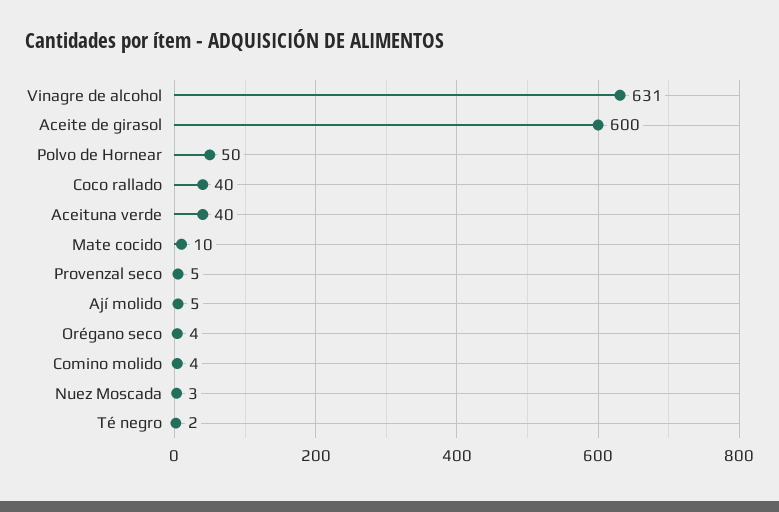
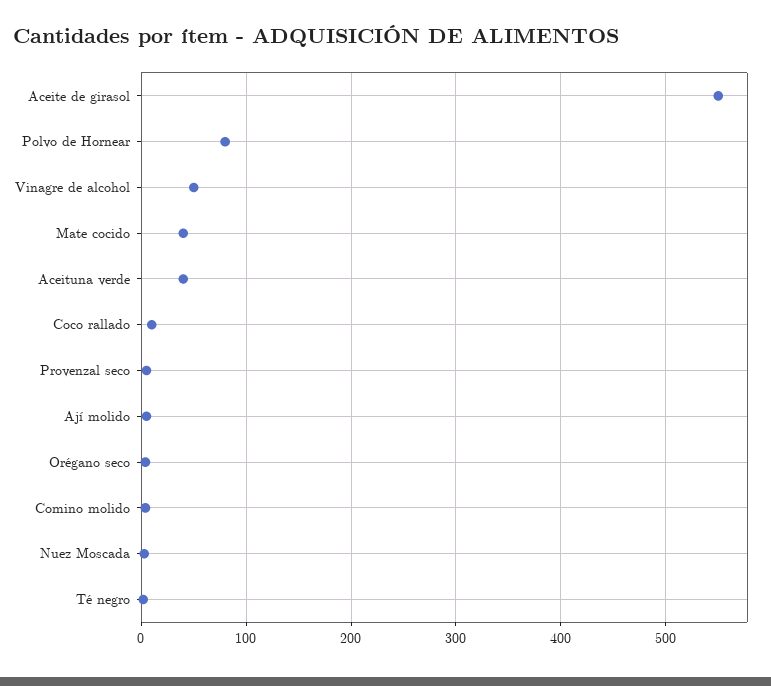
  {
-   "Vinagre de alcohol": 631,
+   "Vinagre de alcohol": 50,
-   "Aceite de girasol": 600,
+   "Aceite de girasol": 550,
-   "Polvo de Hornear": 50,
+   "Polvo de Hornear": 80,
-   "Coco rallado": 40,
+   "Coco rallado": 10,
    "Aceituna verde": 40,
-   "Mate cocido": 10,
+   "Mate cocido": 40,
    "Provenzal seco": 5,
    "Ají molido": 5,
    "Orégano seco": 4,
    "Comino molido": 4,
    "Nuez Moscada": 3,
    "Té negro": 2
  }

